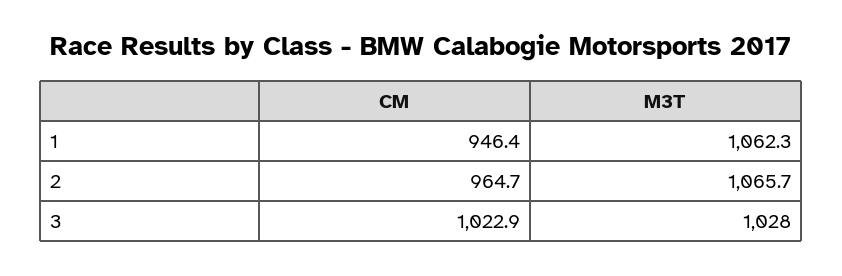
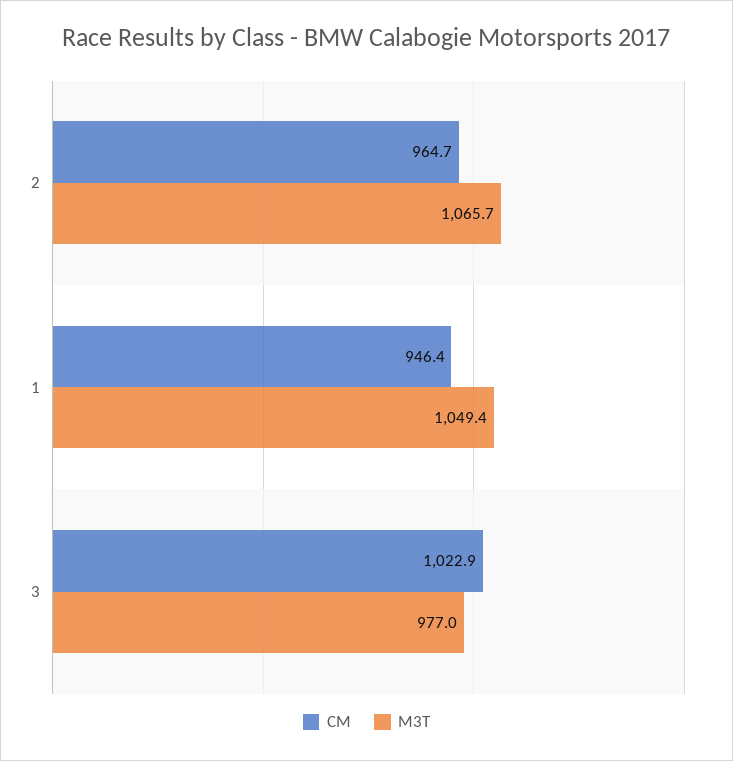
  {
    "CM": {
      "1": 946.4,
      "2": 964.7,
      "3": 1022.9
    },
    "M3T": {
-     "1": 1062.3,
+     "1": 1049.4,
      "2": 1065.7,
-     "3": 1028
+     "3": 977
    }
  }

